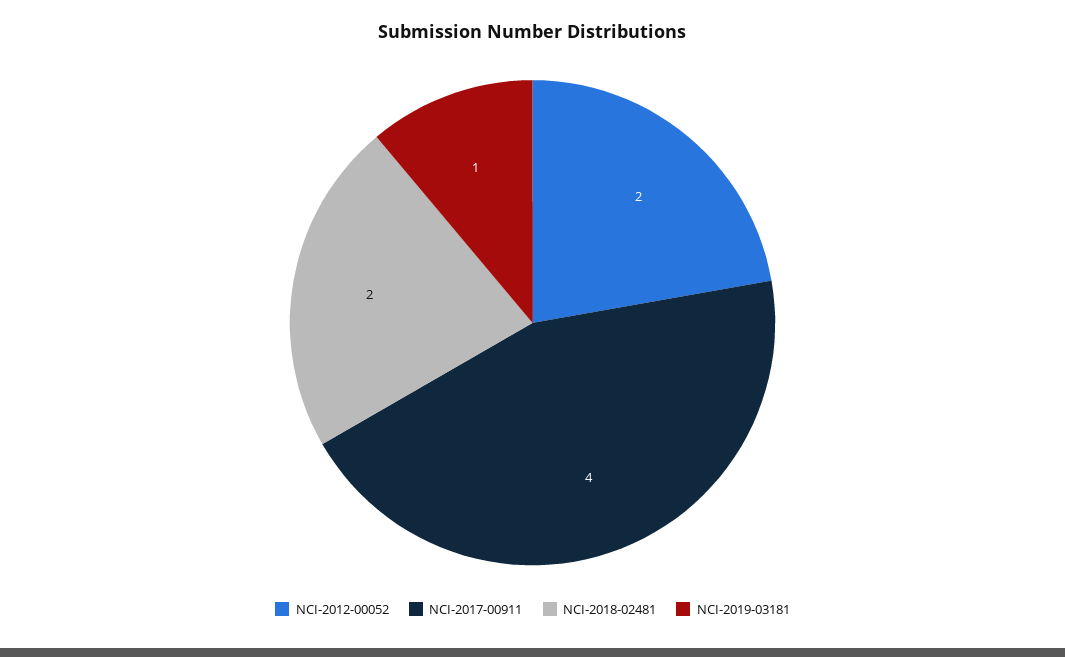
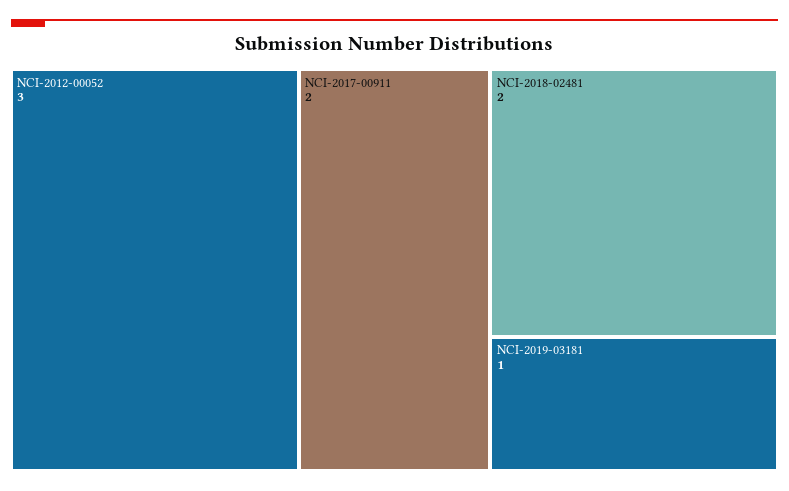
  {
-   "NCI-2012-00052": 2,
+   "NCI-2012-00052": 3,
-   "NCI-2017-00911": 4,
+   "NCI-2017-00911": 2,
    "NCI-2018-02481": 2,
    "NCI-2019-03181": 1
  }

